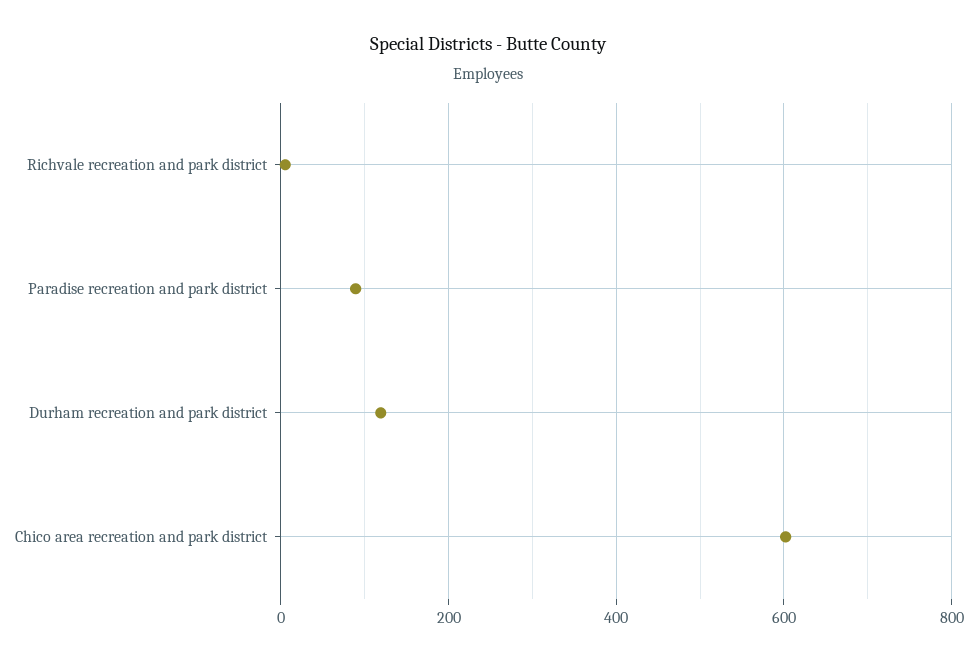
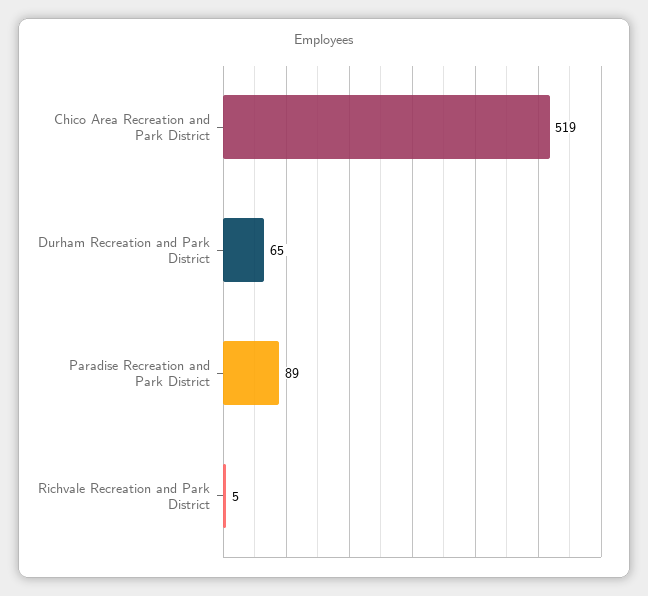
  {
    "Richvale recreation and park district": 5,
    "Paradise recreation and park district": 89,
-   "Durham recreation and park district": 120,
+   "Durham recreation and park district": 65,
-   "Chico area recreation and park district": 600
+   "Chico area recreation and park district": 519
  }

